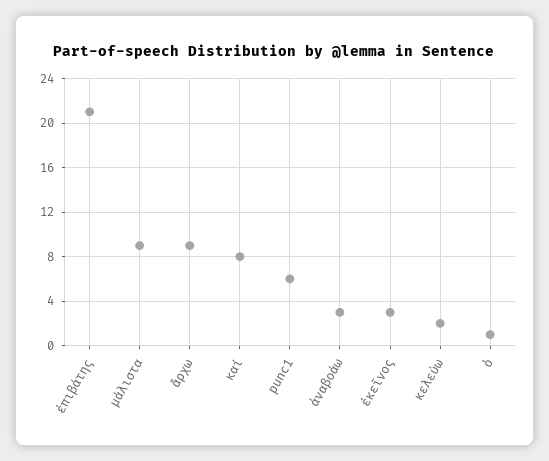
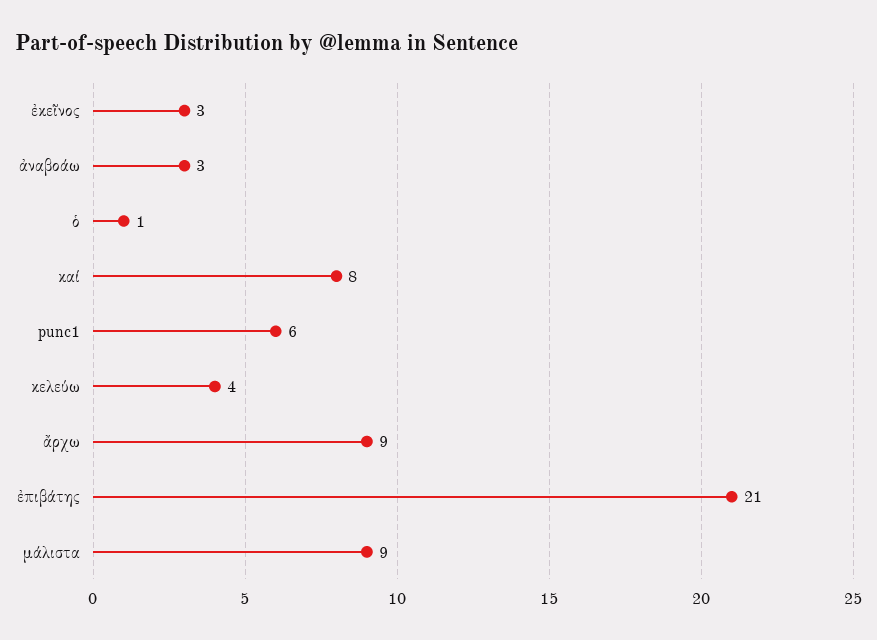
  {
    "ἐπιβάτης": 21,
    "μάλιστα": 9,
    "ἄρχω": 9,
    "καί": 8,
    "punc1": 6,
    "ἀναβοάω": 3,
    "ἐκεῖνος": 3,
-   "κελεύω": 2,
+   "κελεύω": 4,
    "ὁ": 1
  }

